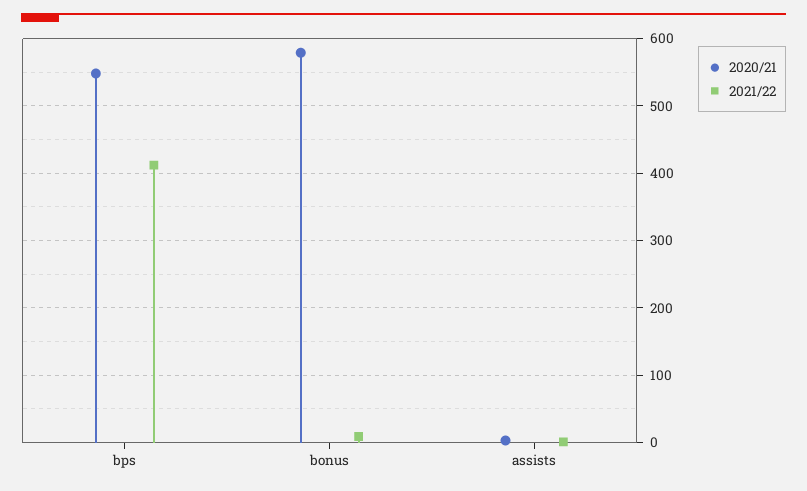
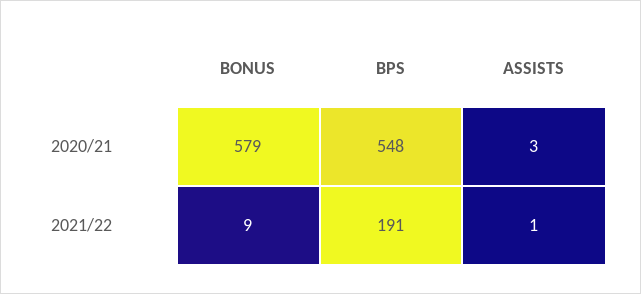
  {
    "2020/21": {
      "bps": 548,
      "bonus": 579,
      "assists": 3
    },
    "2021/22": {
-     "bps": 410,
+     "bps": 191,
      "bonus": 9,
      "assists": 1
    }
  }

